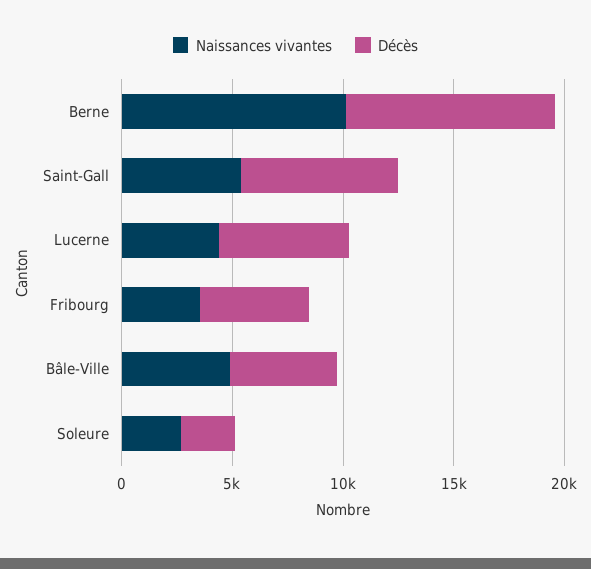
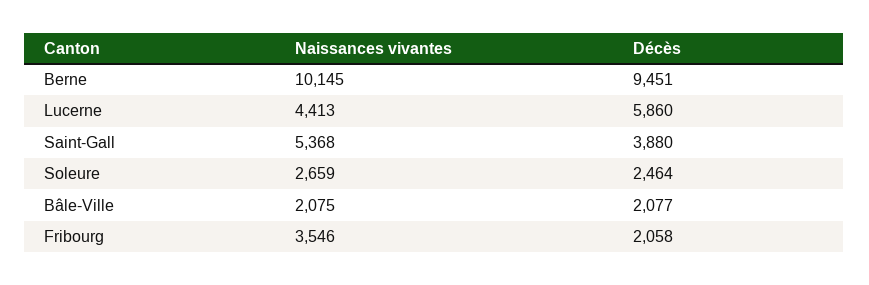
  {
    "Naissances vivantes": {
      "Berne": 10145,
      "Saint-Gall": 5368,
      "Lucerne": 4413,
      "Fribourg": 3546,
-     "Bâle-Ville": 5000,
+     "Bâle-Ville": 2075,
      "Soleure": 2659
    },
    "Décès": {
      "Berne": 9451,
-     "Saint-Gall": 7000,
+     "Saint-Gall": 3880,
      "Lucerne": 5860,
-     "Fribourg": 5000,
+     "Fribourg": 2058,
-     "Bâle-Ville": 5000,
+     "Bâle-Ville": 2077,
      "Soleure": 2464
    }
  }

